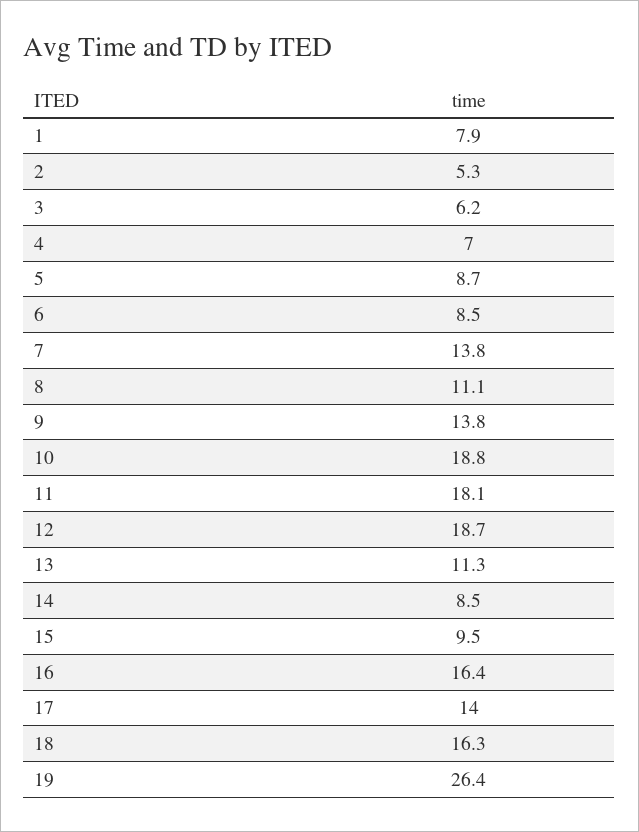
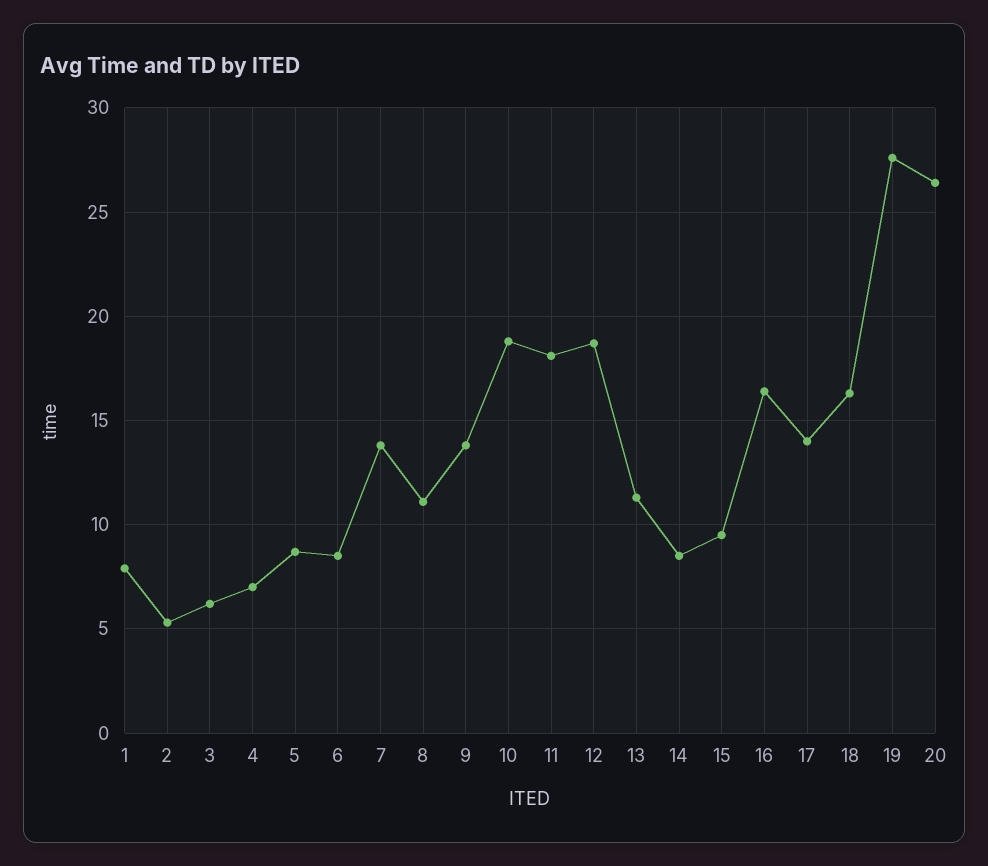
  {
    "1": 7.9,
    "2": 5.3,
    "3": 6.2,
    "4": 7,
    "5": 8.7,
    "6": 8.5,
    "7": 13.8,
    "8": 11.1,
    "9": 13.8,
    "10": 18.8,
    "11": 18.1,
    "12": 18.7,
    "13": 11.3,
    "14": 8.5,
    "15": 9.5,
    "16": 16.4,
    "17": 14,
    "18": 16.3,
-   "19": 26.4
+   "19": 27.5,
+   "20": 26.5
  }

